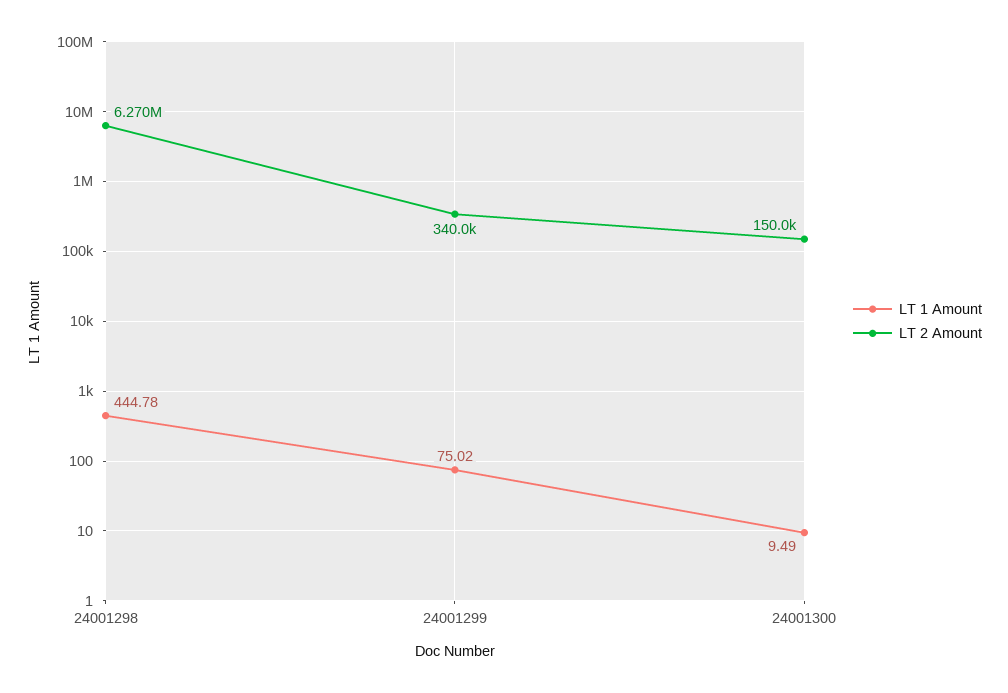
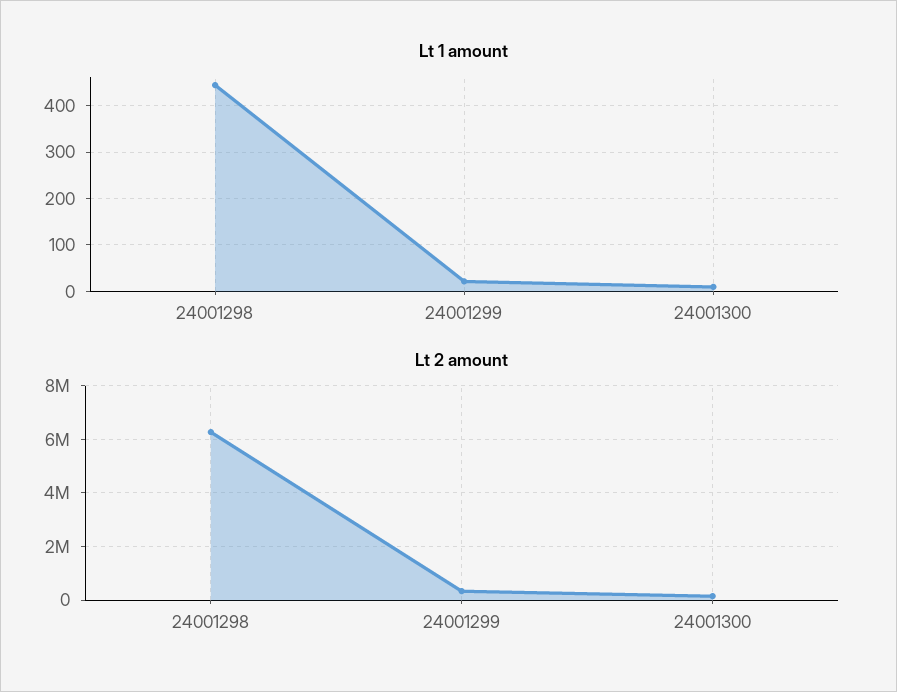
  {
    "LT 1 Amount": {
      "24001298": 444.78,
-     "24001299": 75.02,
+     "24001299": 20,
      "24001300": 9.49
    },
    "LT 2 Amount": {
      "24001298": 6270000,
      "24001299": 340000,
      "24001300": 150000
    }
  }

